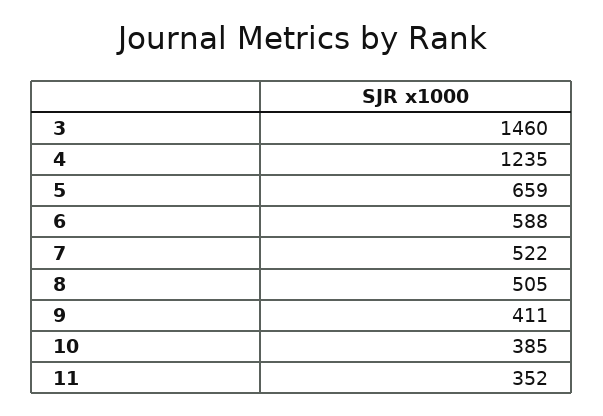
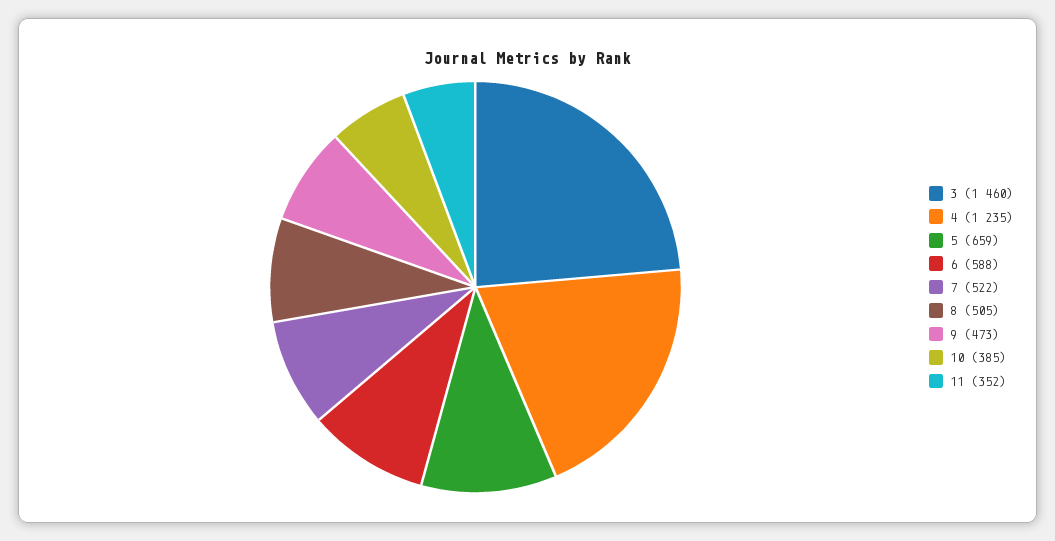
  {
    "3": 1460,
    "4": 1235,
    "5": 659,
    "6": 588,
    "7": 522,
    "8": 505,
-   "9": 411,
+   "9": 473,
    "10": 385,
    "11": 352
  }

